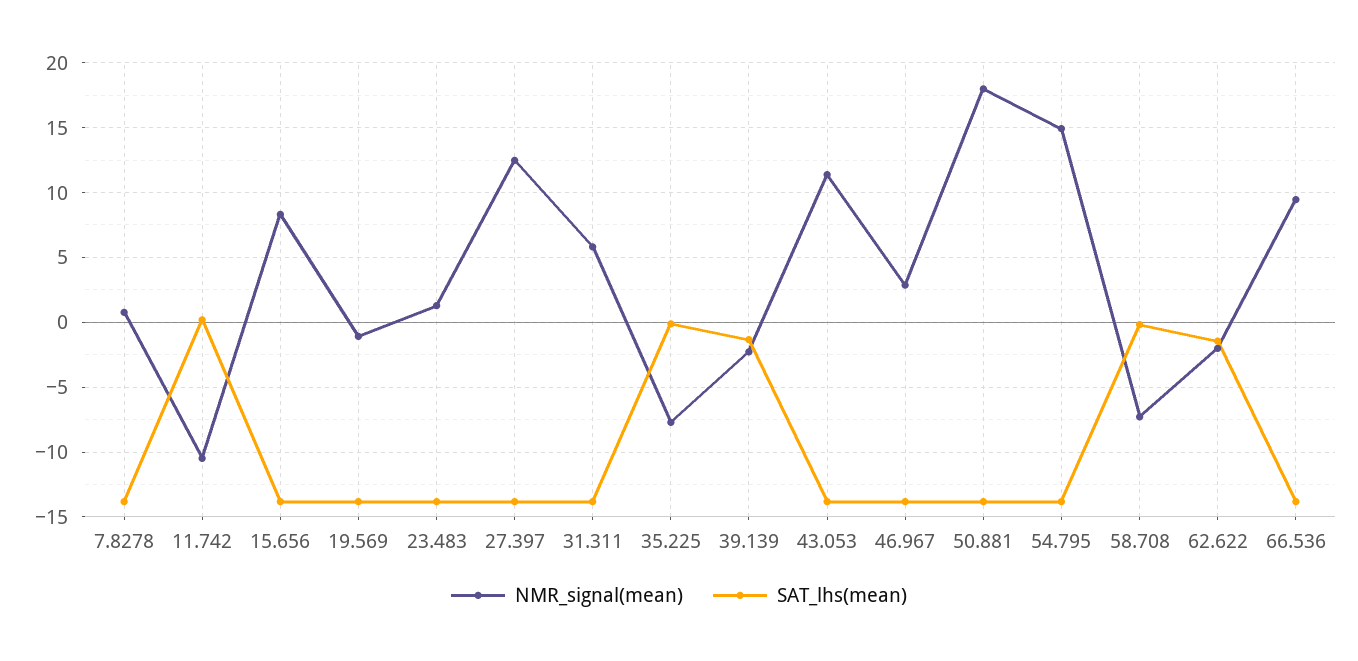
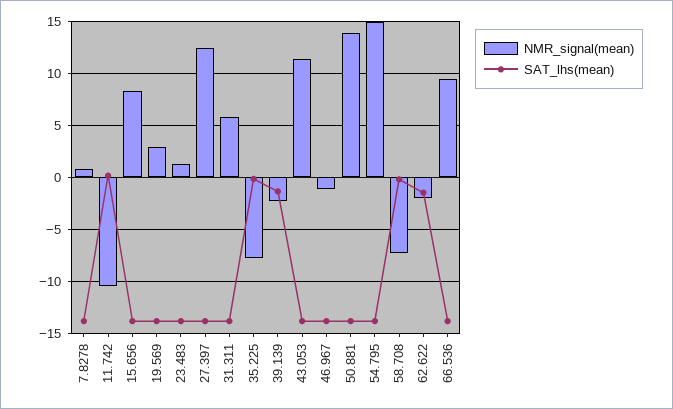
  {
    "NMR_signal(mean)": {
      "7.8278": 1,
      "11.742": -10.5,
      "15.656": 8.5,
-     "19.569": -1,
+     "19.569": 3,
      "23.483": 1.5,
      "27.397": 12.5,
      "31.311": 6,
      "35.225": -7.5,
      "39.139": -2.5,
      "43.053": 11.5,
-     "46.967": 3,
+     "46.967": -1,
-     "50.881": 18,
+     "50.881": 14,
      "54.795": 15,
      "58.708": -7.5,
      "62.622": -2,
      "66.536": 9.5
    },
    "SAT_lhs(mean)": {
      "7.8278": -14,
      "11.742": 0,
      "15.656": -14,
      "19.569": -14,
      "23.483": -14,
      "27.397": -14,
      "31.311": -14,
      "35.225": 0,
      "39.139": -1.5,
      "43.053": -14,
      "46.967": -14,
      "50.881": -14,
      "54.795": -14,
      "58.708": 0,
      "62.622": -1.5,
      "66.536": -14
    }
  }

